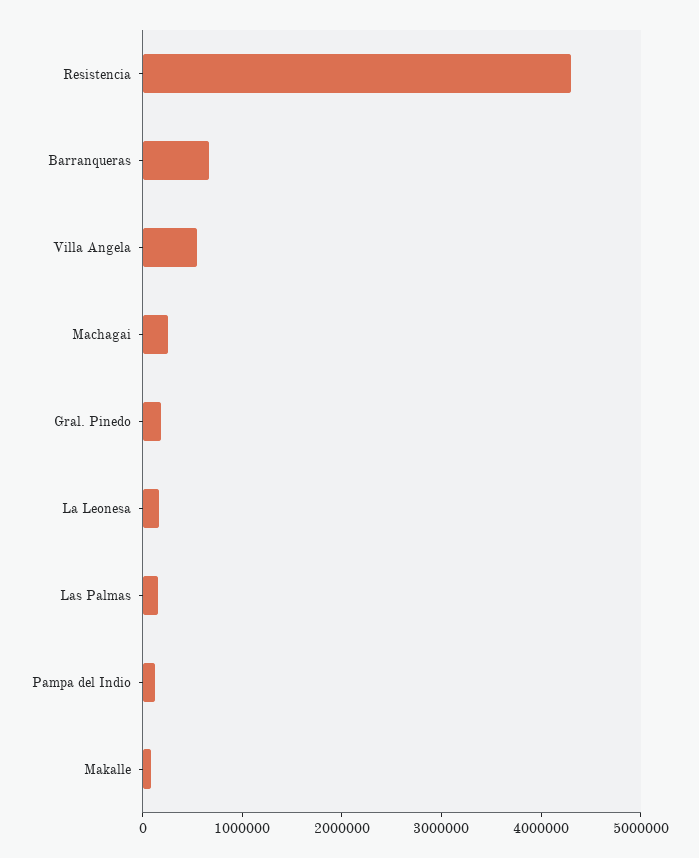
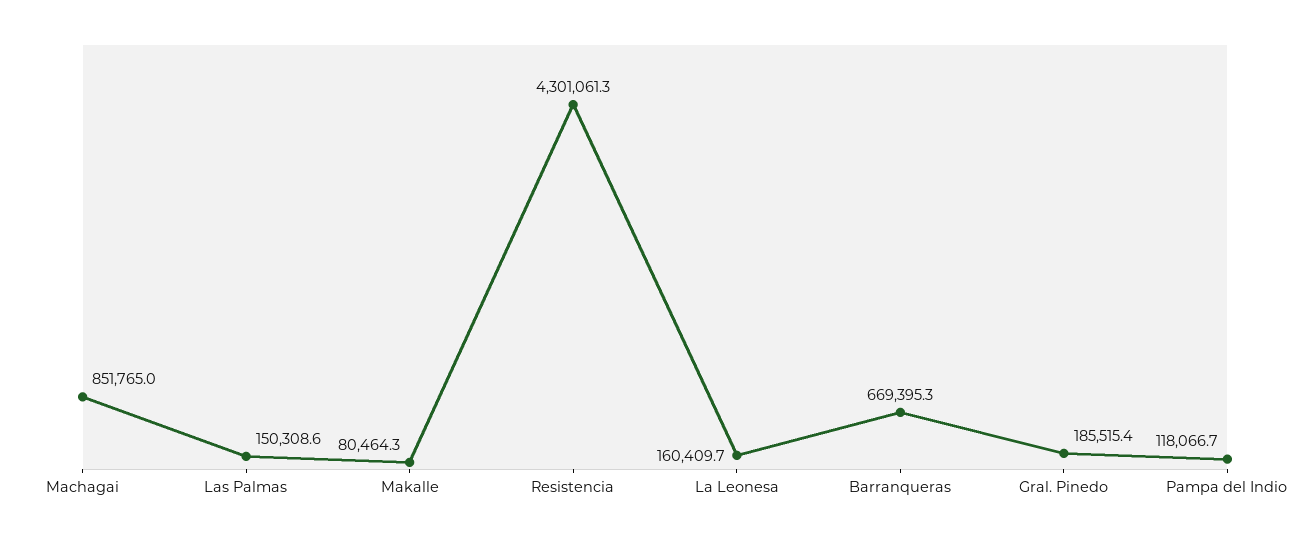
  {
    "Resistencia": 4301061.3,
    "Barranqueras": 669395.3,
-   "Villa Angela": 600000,
-   "Machagai": 200000,
+   "Machagai": 851765,
    "Gral. Pinedo": 185515.4,
    "La Leonesa": 160409.7,
    "Las Palmas": 150308.6,
    "Pampa del Indio": 118066.7,
    "Makalle": 80464.3
  }

